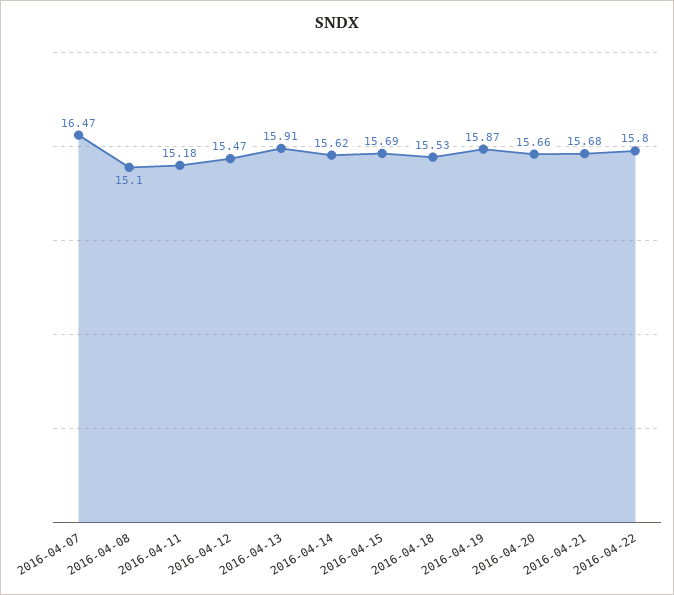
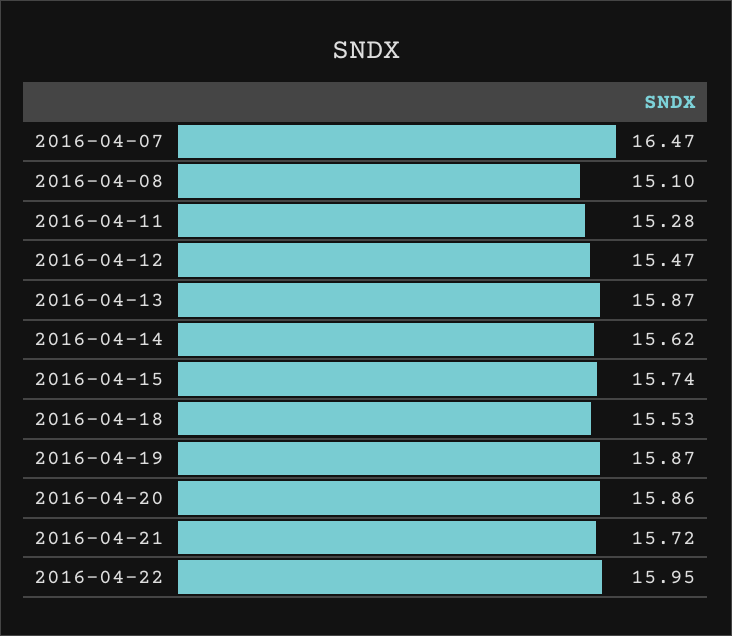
  {
    "2016-04-07": 16.47,
    "2016-04-08": 15.1,
-   "2016-04-11": 15.18,
+   "2016-04-11": 15.28,
    "2016-04-12": 15.47,
-   "2016-04-13": 15.91,
+   "2016-04-13": 15.87,
    "2016-04-14": 15.62,
-   "2016-04-15": 15.69,
+   "2016-04-15": 15.74,
    "2016-04-18": 15.53,
    "2016-04-19": 15.87,
-   "2016-04-20": 15.66,
+   "2016-04-20": 15.86,
-   "2016-04-21": 15.68,
+   "2016-04-21": 15.72,
-   "2016-04-22": 15.8
+   "2016-04-22": 15.95
  }

